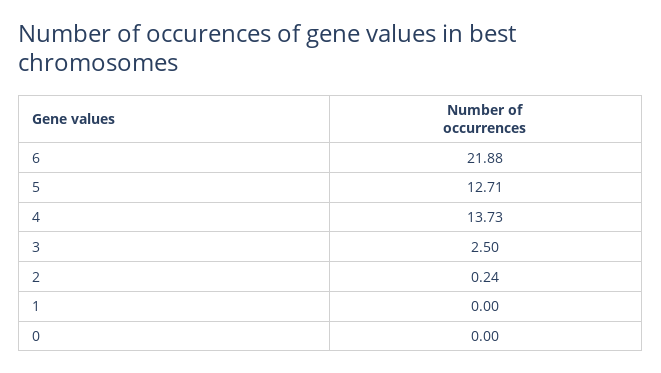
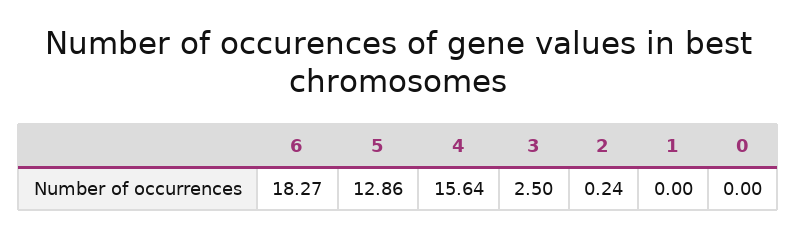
  {
-   "6": 21.88,
+   "6": 18.27,
-   "5": 12.71,
+   "5": 12.86,
-   "4": 13.73,
+   "4": 15.64,
    "3": 2.5,
    "2": 0.24,
    "1": 0,
    "0": 0
  }

